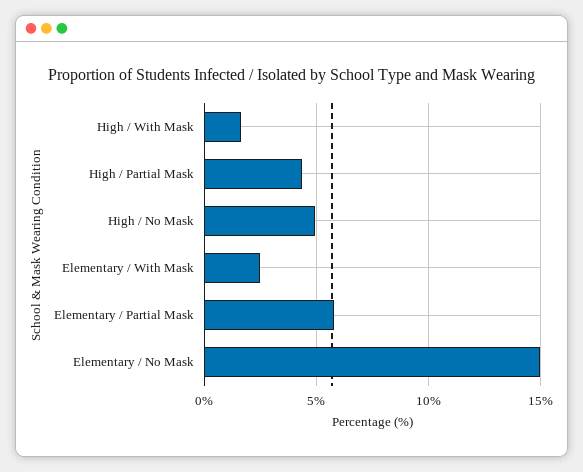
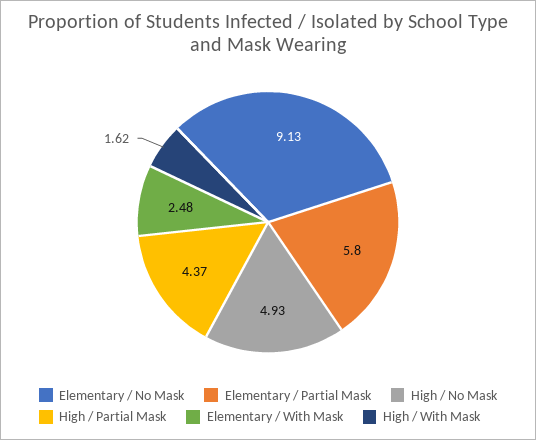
  {
    "High / With Mask": 1.62,
    "High / Partial Mask": 4.37,
    "High / No Mask": 4.93,
    "Elementary / With Mask": 2.48,
    "Elementary / Partial Mask": 5.8,
-   "Elementary / No Mask": 15
+   "Elementary / No Mask": 9.13
  }

